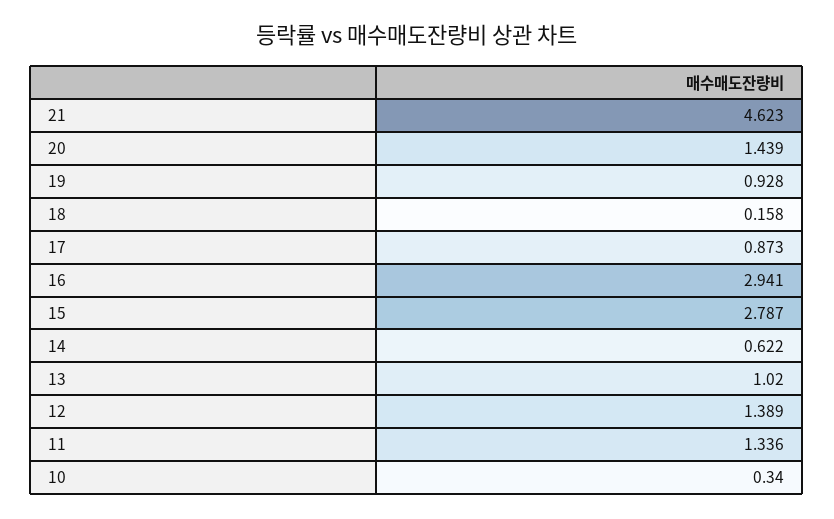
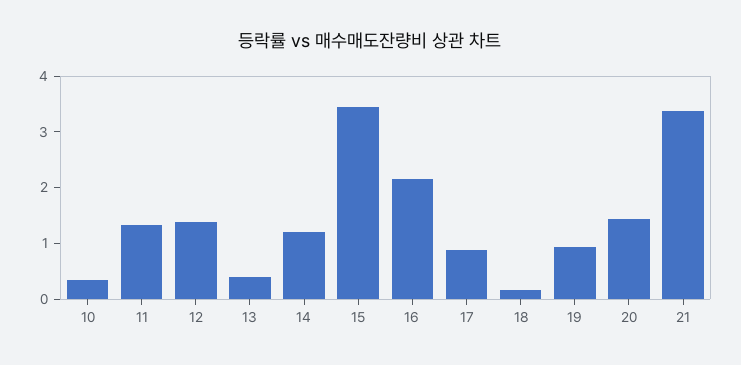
  {
-   "21": 4.623,
+   "21": 3.4,
    "20": 1.439,
    "19": 0.928,
    "18": 0.158,
    "17": 0.873,
-   "16": 2.941,
+   "16": 2.2,
-   "15": 2.787,
+   "15": 3.4,
-   "14": 0.622,
+   "14": 1.2,
-   "13": 1.02,
+   "13": 0.4,
    "12": 1.389,
    "11": 1.336,
    "10": 0.34
  }

